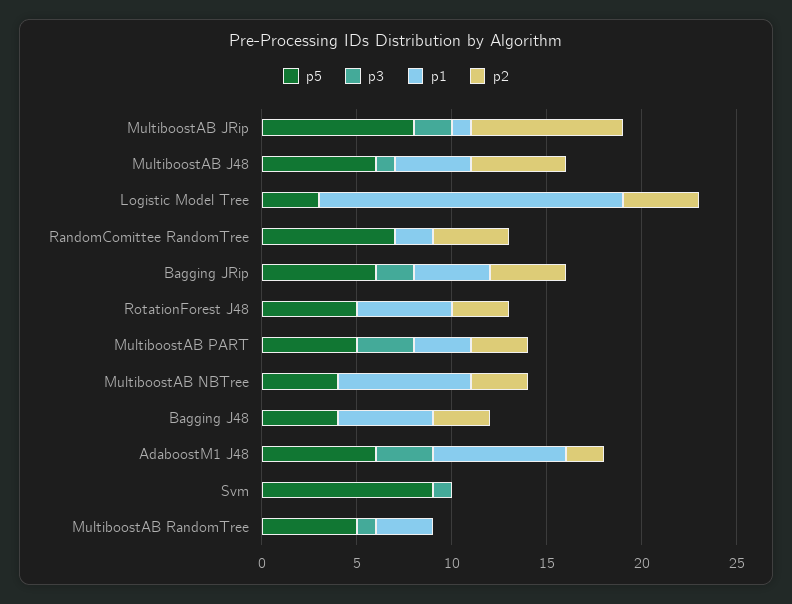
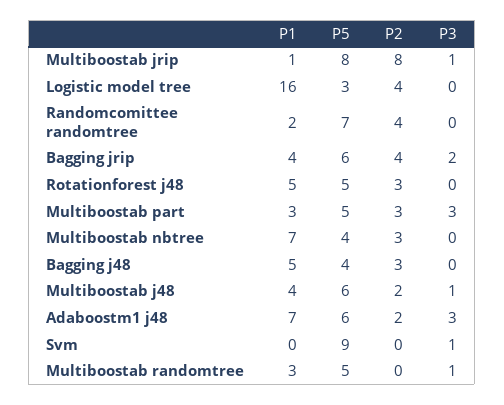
  {
    "p5": {
      "MultiboostAB JRip": 8,
      "MultiboostAB J48": 6,
      "Logistic Model Tree": 3,
      "RandomComittee RandomTree": 7,
      "Bagging JRip": 6,
      "RotationForest J48": 5,
      "MultiboostAB PART": 5,
      "MultiboostAB NBTree": 4,
      "Bagging J48": 4,
      "AdaboostM1 J48": 6,
      "Svm": 9,
      "MultiboostAB RandomTree": 5
    },
    "p3": {
-     "MultiboostAB JRip": 2,
+     "MultiboostAB JRip": 1,
      "MultiboostAB J48": 1,
      "Logistic Model Tree": 0,
      "RandomComittee RandomTree": 0,
      "Bagging JRip": 2,
      "RotationForest J48": 0,
      "MultiboostAB PART": 3,
      "MultiboostAB NBTree": 0,
      "Bagging J48": 0,
      "AdaboostM1 J48": 3,
      "Svm": 1,
      "MultiboostAB RandomTree": 1
    },
    "p1": {
      "MultiboostAB JRip": 1,
      "MultiboostAB J48": 4,
      "Logistic Model Tree": 16,
      "RandomComittee RandomTree": 2,
      "Bagging JRip": 4,
      "RotationForest J48": 5,
      "MultiboostAB PART": 3,
      "MultiboostAB NBTree": 7,
      "Bagging J48": 5,
      "AdaboostM1 J48": 7,
      "Svm": 0,
      "MultiboostAB RandomTree": 3
    },
    "p2": {
      "MultiboostAB JRip": 8,
-     "MultiboostAB J48": 5,
+     "MultiboostAB J48": 2,
      "Logistic Model Tree": 4,
      "RandomComittee RandomTree": 4,
      "Bagging JRip": 4,
      "RotationForest J48": 3,
      "MultiboostAB PART": 3,
      "MultiboostAB NBTree": 3,
      "Bagging J48": 3,
      "AdaboostM1 J48": 2,
      "Svm": 0,
      "MultiboostAB RandomTree": 0
    }
  }

